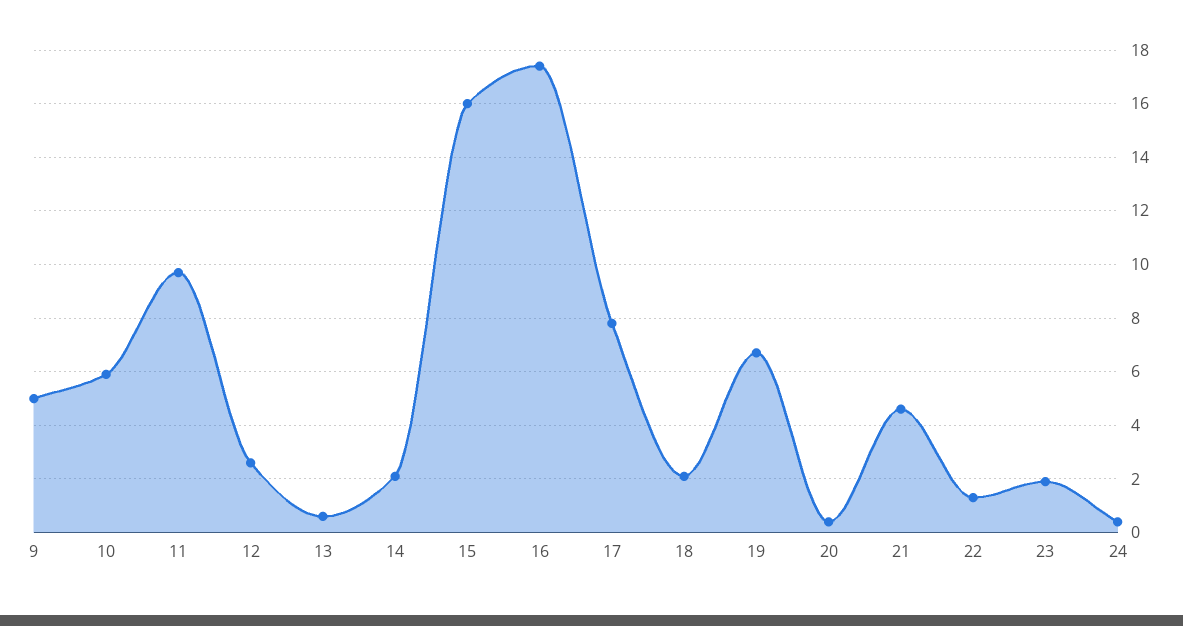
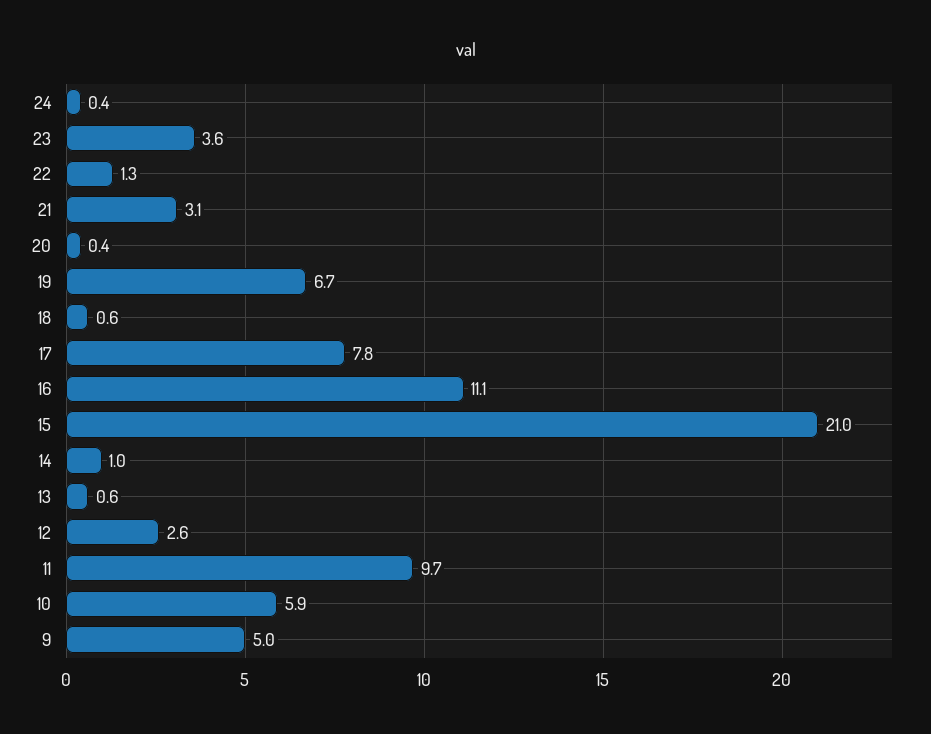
  {
    "9": 5,
    "10": 5.9,
    "11": 9.7,
    "12": 2.6,
    "13": 0.6,
-   "14": 2,
+   "14": 1,
-   "15": 16,
+   "15": 21,
-   "16": 17.5,
+   "16": 11.1,
    "17": 7.8,
-   "18": 2,
+   "18": 0.6,
    "19": 6.7,
    "20": 0.4,
-   "21": 4.5,
+   "21": 3.1,
    "22": 1.3,
-   "23": 2,
+   "23": 3.6,
    "24": 0.4
  }

